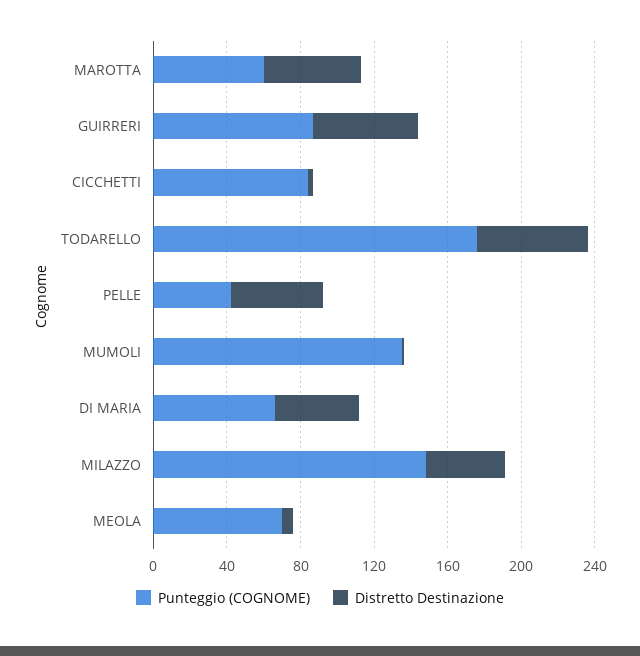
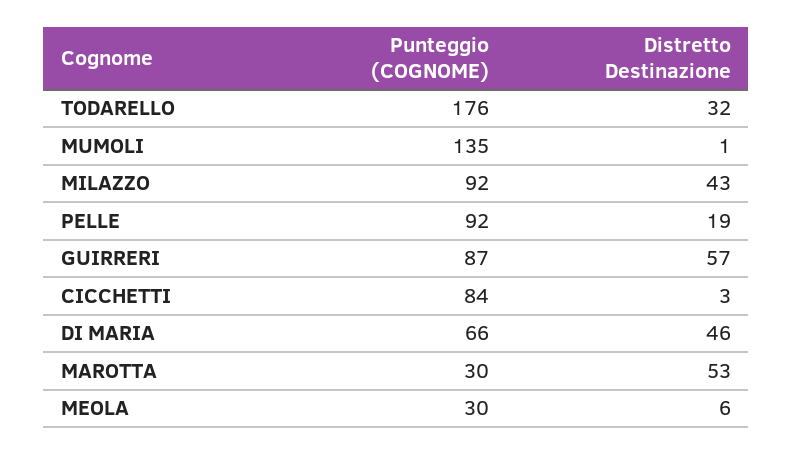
  {
    "Punteggio (COGNOME)": {
-     "MAROTTA": 60,
+     "MAROTTA": 30,
      "GUIRRERI": 87,
      "CICCHETTI": 84,
      "TODARELLO": 176,
-     "PELLE": 40,
+     "PELLE": 92,
      "MUMOLI": 135,
      "DI MARIA": 66,
-     "MILAZZO": 150,
+     "MILAZZO": 92,
-     "MEOLA": 70
+     "MEOLA": 30
    },
    "Distretto Destinazione": {
      "MAROTTA": 53,
      "GUIRRERI": 57,
      "CICCHETTI": 3,
-     "TODARELLO": 60,
+     "TODARELLO": 32,
-     "PELLE": 50,
+     "PELLE": 19,
      "MUMOLI": 1,
      "DI MARIA": 46,
      "MILAZZO": 43,
      "MEOLA": 6
    }
  }

